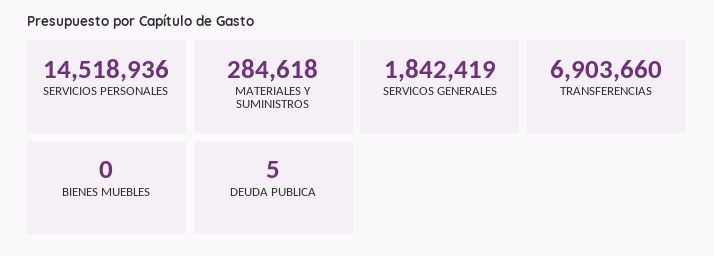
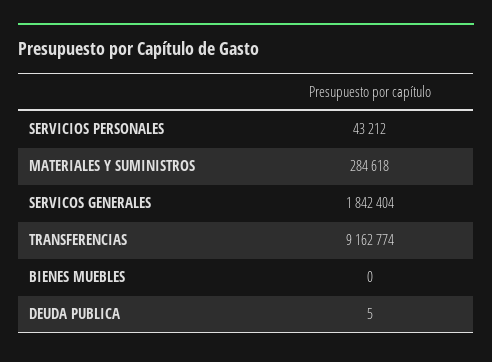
  {
-   "SERVICIOS PERSONALES": 14518936,
+   "SERVICIOS PERSONALES": 43212,
    "MATERIALES Y SUMINISTROS": 284618,
-   "SERVICOS GENERALES": 1842419,
+   "SERVICOS GENERALES": 1842404,
-   "TRANSFERENCIAS": 6903660,
+   "TRANSFERENCIAS": 9162774,
    "BIENES MUEBLES": 0,
    "DEUDA PUBLICA": 5
  }

